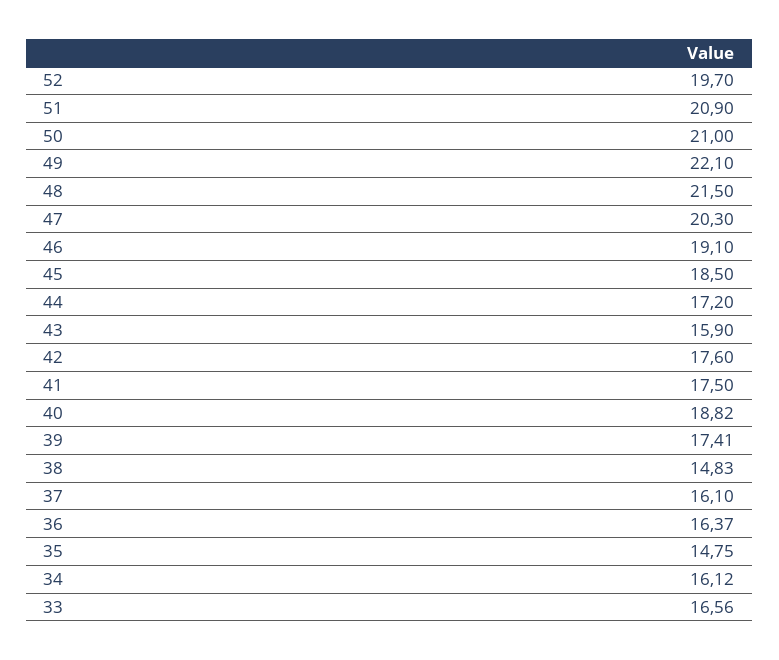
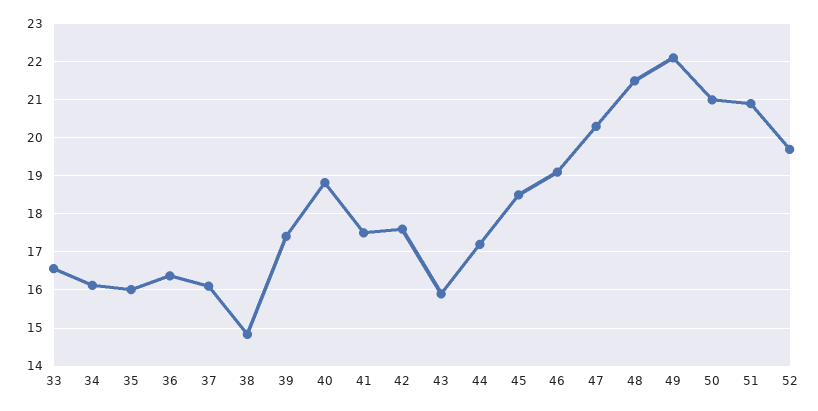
  {
    "52": 19.7,
    "51": 20.9,
    "50": 21,
    "49": 22.1,
    "48": 21.5,
    "47": 20.3,
    "46": 19.1,
    "45": 18.5,
    "44": 17.2,
    "43": 15.9,
    "42": 17.6,
    "41": 17.5,
    "40": 18.82,
    "39": 17.41,
    "38": 14.83,
    "37": 16.1,
    "36": 16.37,
-   "35": 14.75,
+   "35": 16,
    "34": 16.12,
    "33": 16.56
  }

